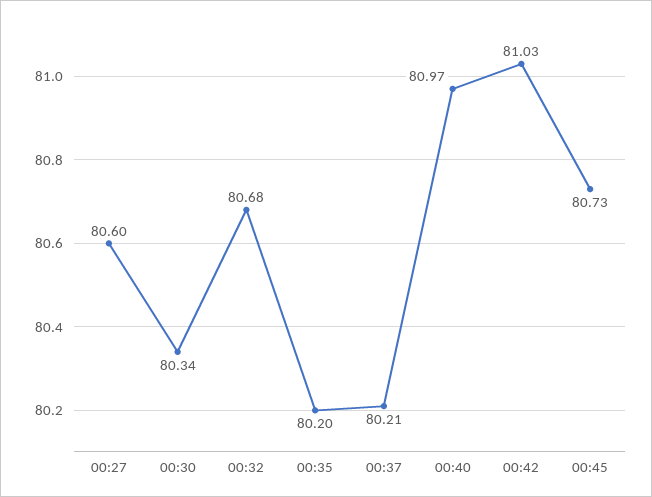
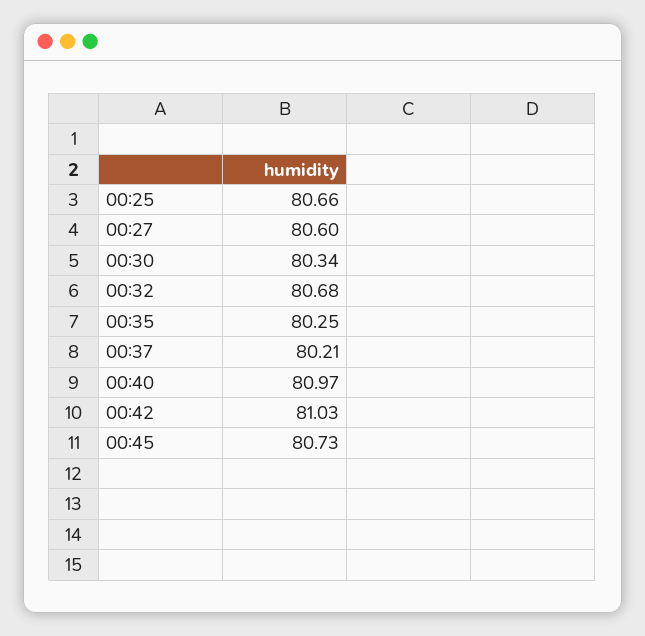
  {
    "00:27": 80.6,
    "00:30": 80.34,
    "00:32": 80.68,
-   "00:35": 80.2,
+   "00:35": 80.25,
    "00:37": 80.21,
    "00:40": 80.97,
    "00:42": 81.03,
-   "00:45": 80.73
+   "00:45": 80.73,
+   "00:25": 80.66
  }

